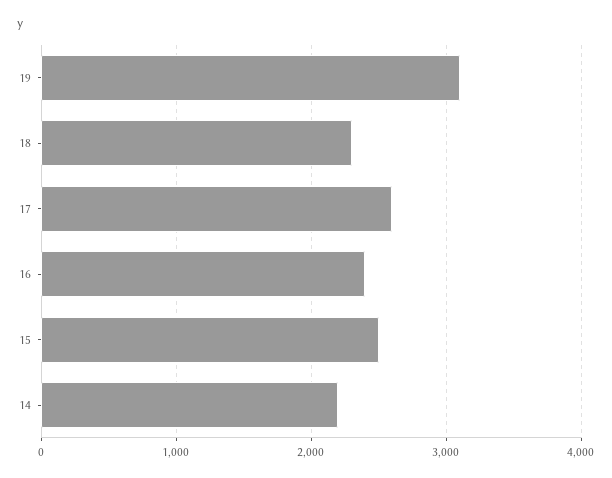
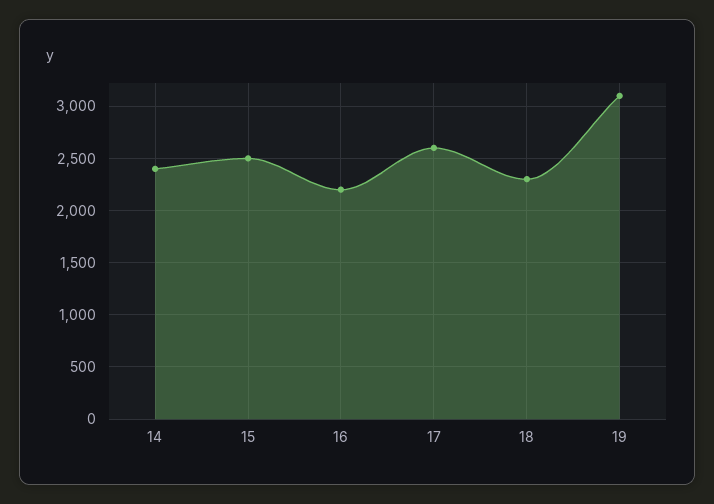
  {
    "19": 3100,
    "18": 2300,
    "17": 2600,
-   "16": 2400,
+   "16": 2200,
    "15": 2500,
-   "14": 2200
+   "14": 2400
  }

